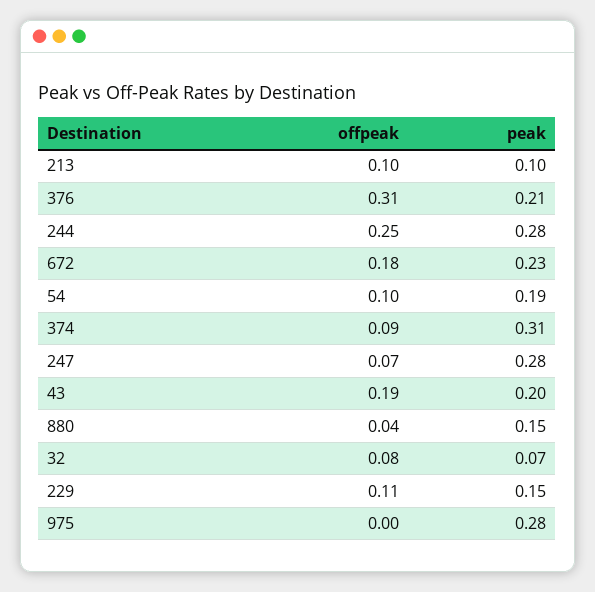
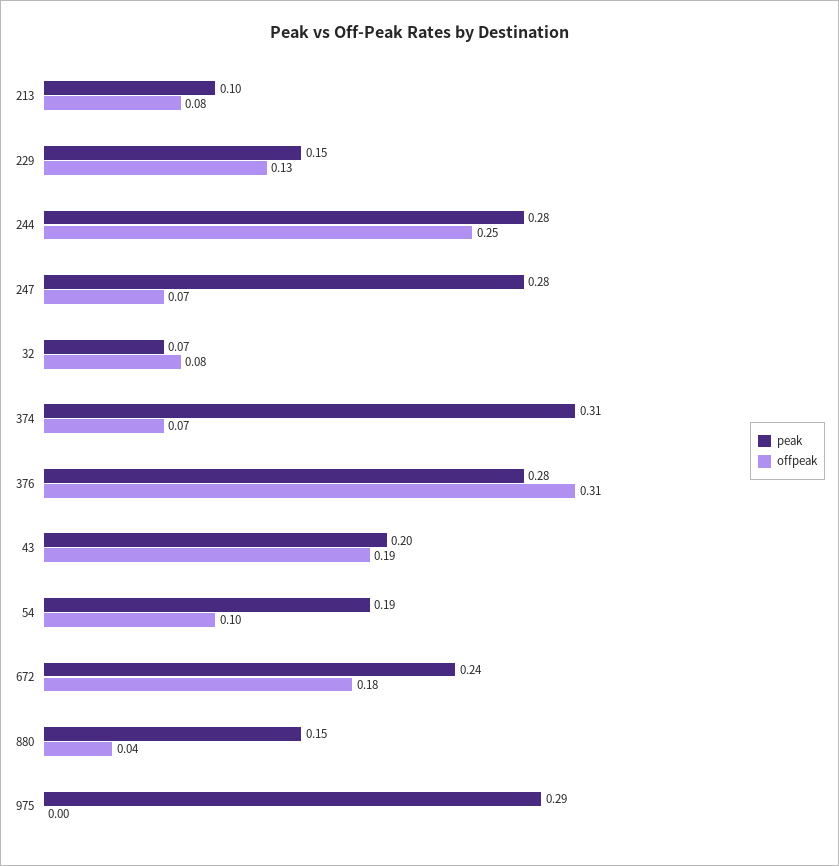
  {
    "offpeak": {
-     "213": 0.1,
+     "213": 0.08,
      "376": 0.31,
      "244": 0.25,
      "672": 0.18,
      "54": 0.1,
-     "374": 0.09,
+     "374": 0.07,
      "247": 0.07,
      "43": 0.19,
      "880": 0.04,
      "32": 0.08,
-     "229": 0.11,
+     "229": 0.13,
      "975": 0
    },
    "peak": {
      "213": 0.1,
-     "376": 0.21,
+     "376": 0.28,
      "244": 0.28,
-     "672": 0.23,
+     "672": 0.24,
      "54": 0.19,
      "374": 0.31,
      "247": 0.28,
      "43": 0.2,
      "880": 0.15,
      "32": 0.07,
      "229": 0.15,
-     "975": 0.28
+     "975": 0.29
    }
  }

